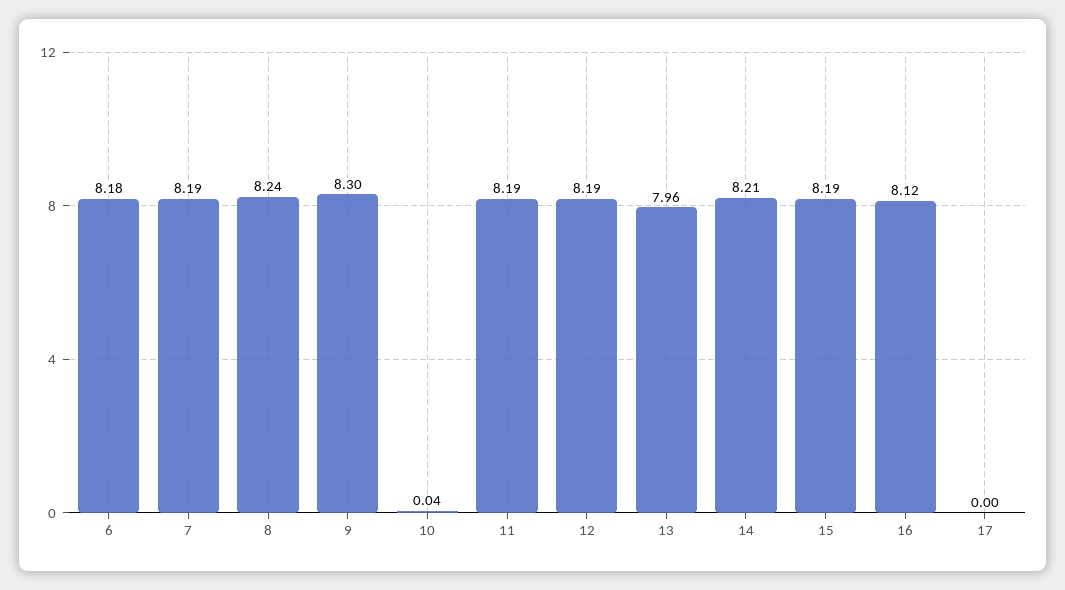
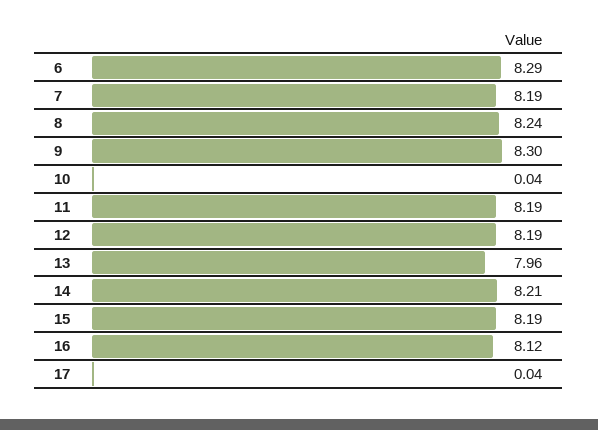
  {
-   "6": 8.18,
+   "6": 8.29,
    "7": 8.19,
    "8": 8.24,
    "9": 8.3,
    "10": 0.04,
    "11": 8.19,
    "12": 8.19,
    "13": 7.96,
    "14": 8.21,
    "15": 8.19,
    "16": 8.12,
-   "17": 0
+   "17": 0.04
  }

